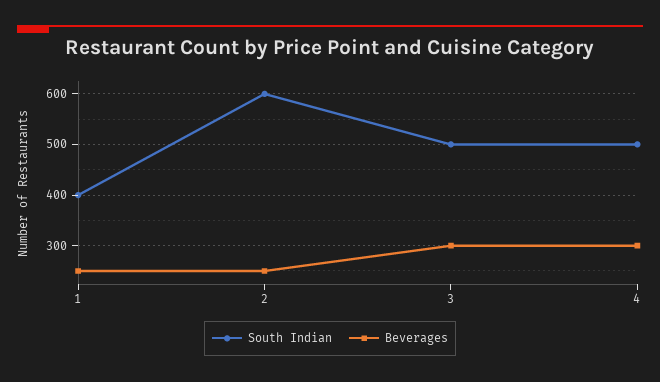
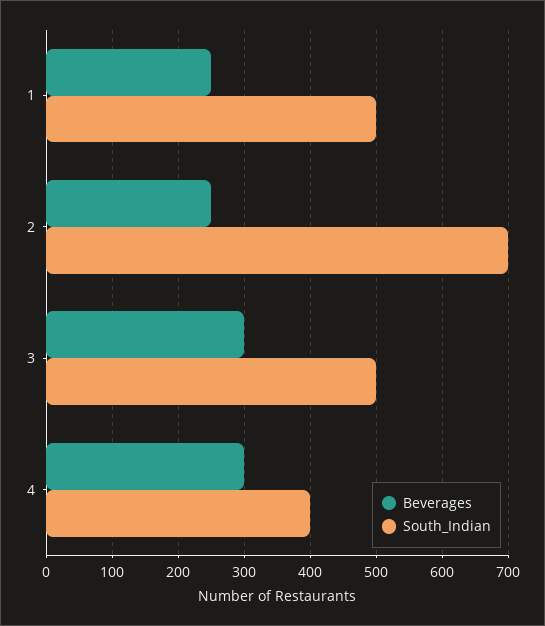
  {
    "South Indian": {
-     "1": 400,
+     "1": 500,
-     "2": 600,
+     "2": 700,
      "3": 500,
-     "4": 500
+     "4": 400
    },
    "Beverages": {
      "1": 250,
      "2": 250,
      "3": 300,
      "4": 300
    }
  }

